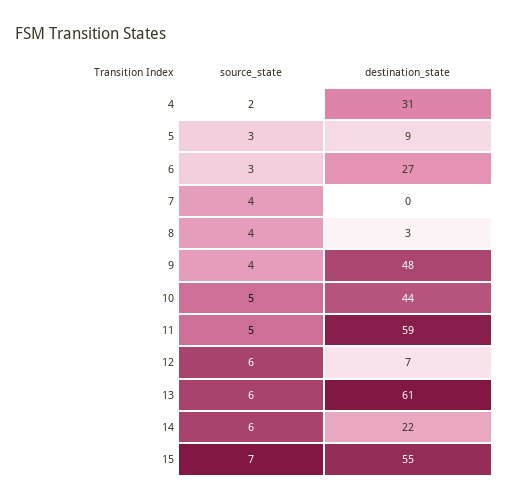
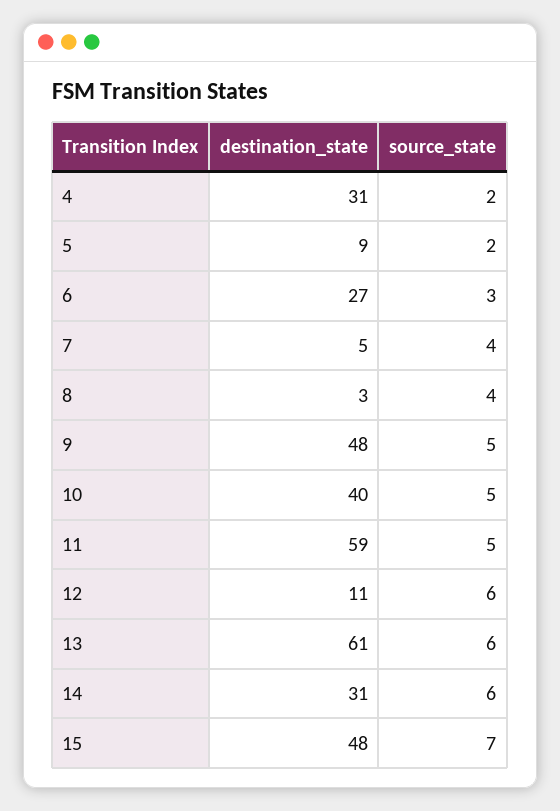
  {
    "source_state": {
      "4": 2,
-     "5": 3,
+     "5": 2,
      "6": 3,
      "7": 4,
      "8": 4,
-     "9": 4,
+     "9": 5,
      "10": 5,
      "11": 5,
      "12": 6,
      "13": 6,
      "14": 6,
      "15": 7
    },
    "destination_state": {
      "4": 31,
      "5": 9,
      "6": 27,
-     "7": 0,
+     "7": 5,
      "8": 3,
      "9": 48,
-     "10": 44,
+     "10": 40,
      "11": 59,
-     "12": 7,
+     "12": 11,
      "13": 61,
-     "14": 22,
+     "14": 31,
-     "15": 55
+     "15": 48
    }
  }

